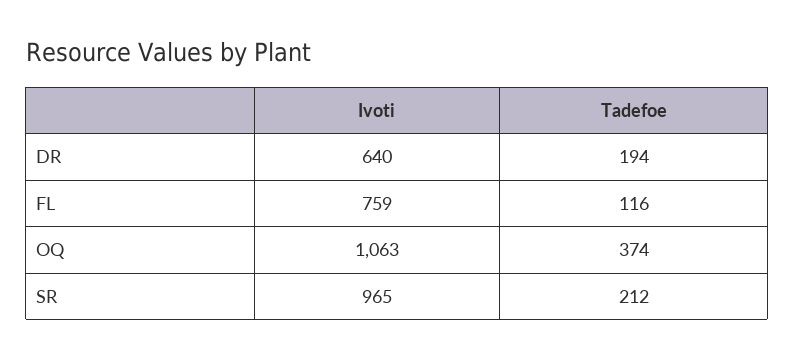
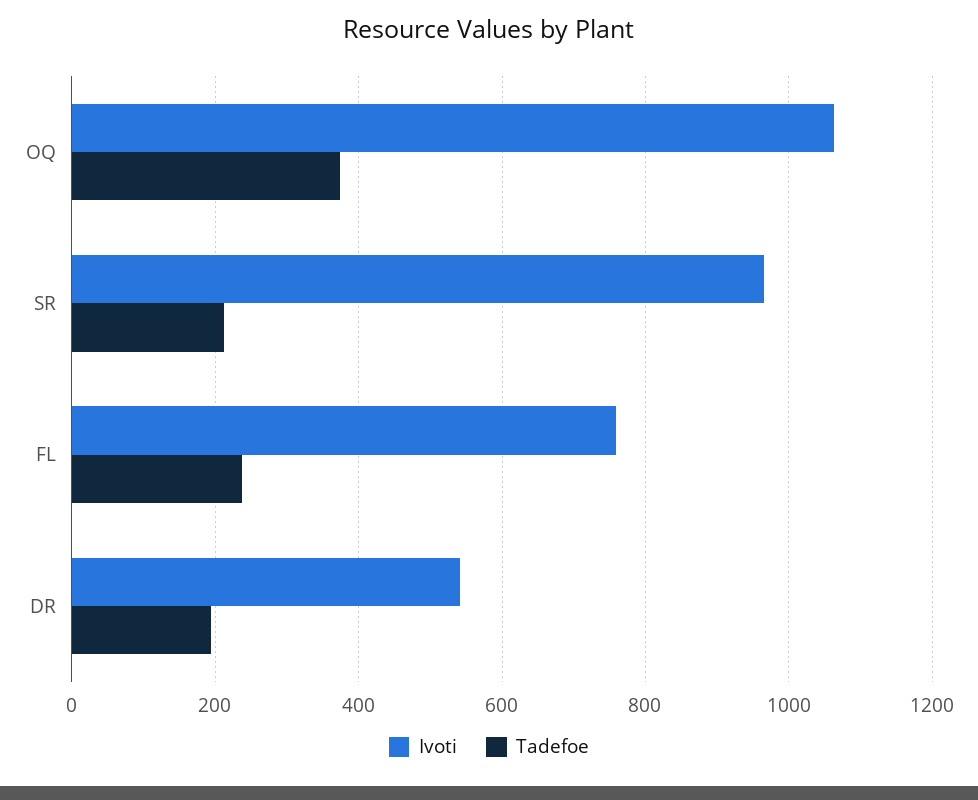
  {
    "Ivoti": {
-     "DR": 640,
+     "DR": 540,
      "FL": 759,
      "OQ": 1063,
      "SR": 965
    },
    "Tadefoe": {
      "DR": 194,
-     "FL": 116,
+     "FL": 240,
      "OQ": 374,
      "SR": 212
    }
  }

